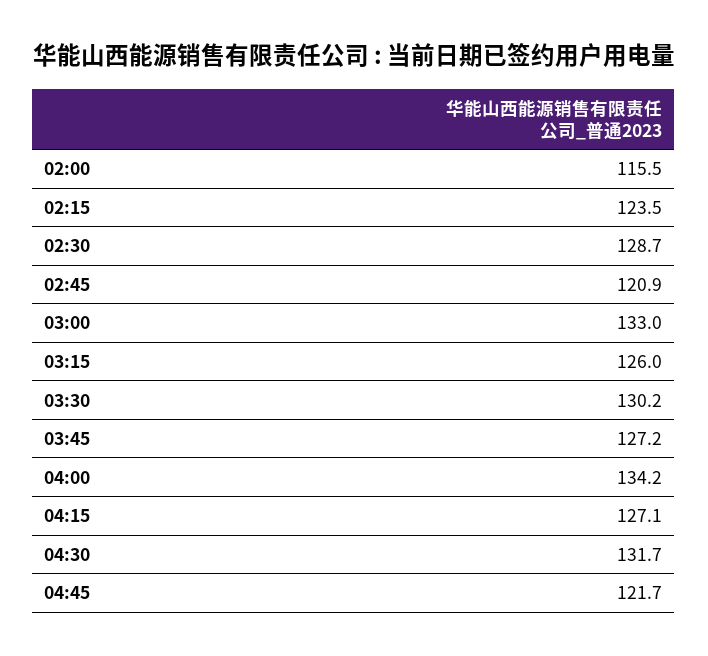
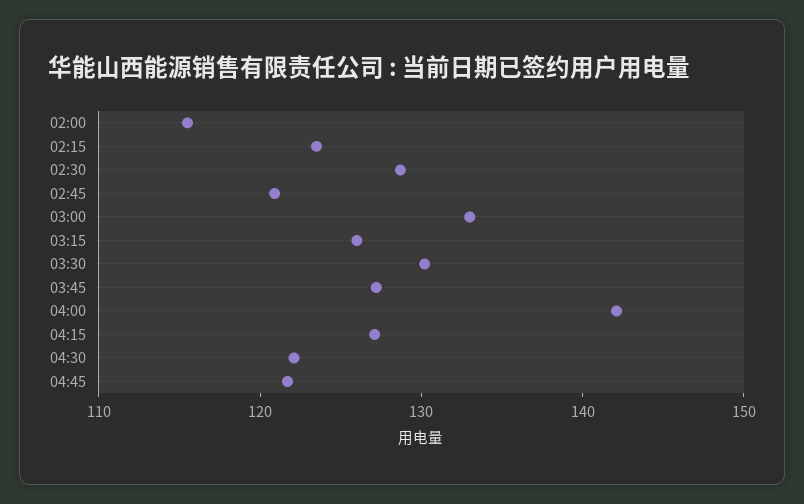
  {
    "02:00": 115.5,
    "02:15": 123.5,
    "02:30": 128.7,
    "02:45": 120.9,
    "03:00": 133,
    "03:15": 126,
    "03:30": 130.2,
    "03:45": 127.2,
-   "04:00": 134.2,
+   "04:00": 142,
    "04:15": 127.1,
-   "04:30": 131.7,
+   "04:30": 122,
    "04:45": 121.7
  }

